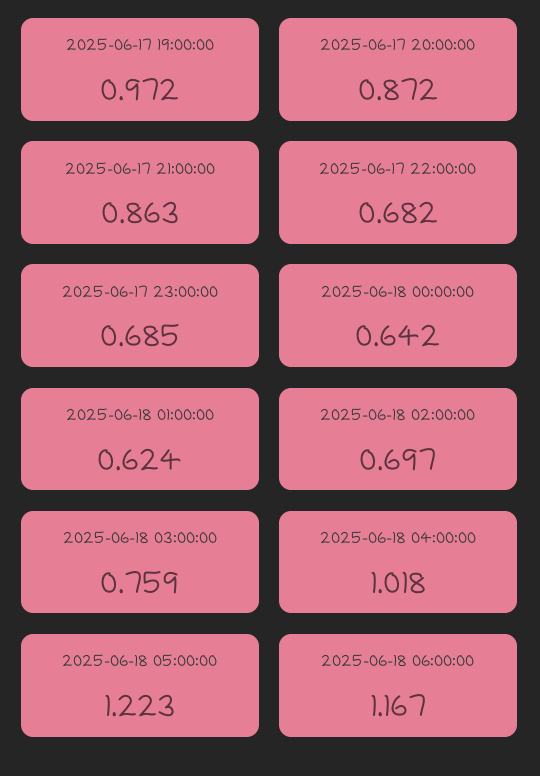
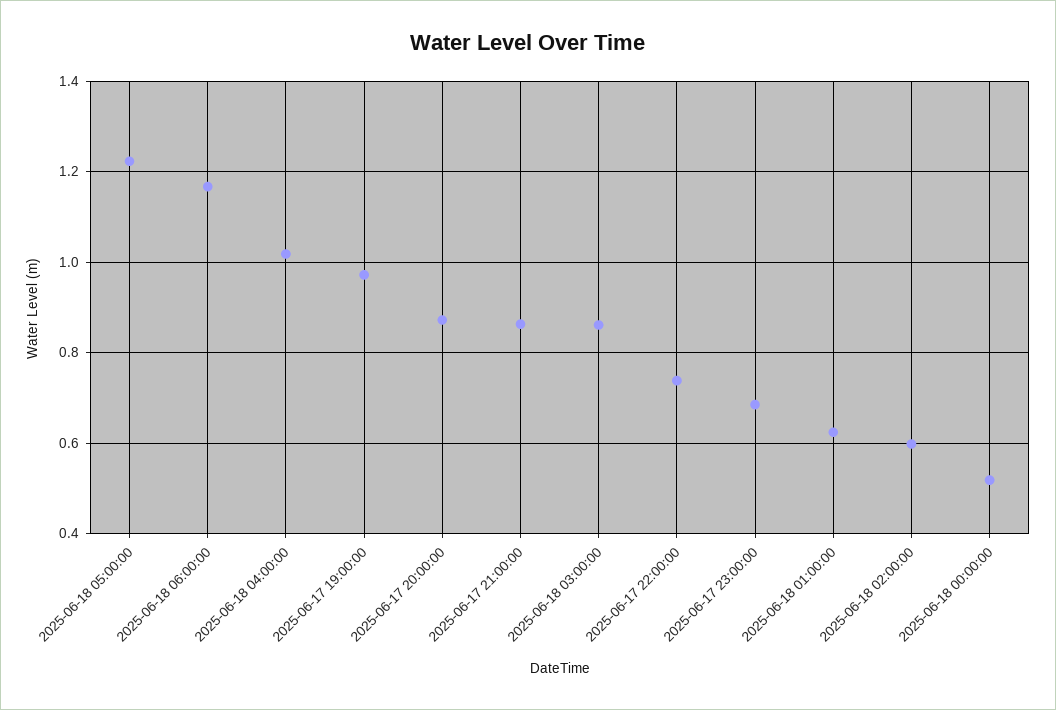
  {
    "2025-06-17 19:00:00": 0.972,
    "2025-06-17 20:00:00": 0.872,
    "2025-06-17 21:00:00": 0.863,
-   "2025-06-17 22:00:00": 0.682,
+   "2025-06-17 22:00:00": 0.74,
    "2025-06-17 23:00:00": 0.685,
-   "2025-06-18 00:00:00": 0.642,
+   "2025-06-18 00:00:00": 0.52,
    "2025-06-18 01:00:00": 0.624,
-   "2025-06-18 02:00:00": 0.697,
+   "2025-06-18 02:00:00": 0.6,
-   "2025-06-18 03:00:00": 0.759,
+   "2025-06-18 03:00:00": 0.86,
    "2025-06-18 04:00:00": 1.018,
    "2025-06-18 05:00:00": 1.223,
    "2025-06-18 06:00:00": 1.167
  }

